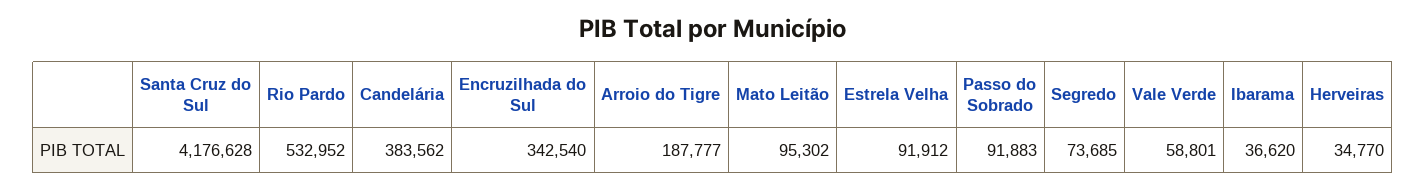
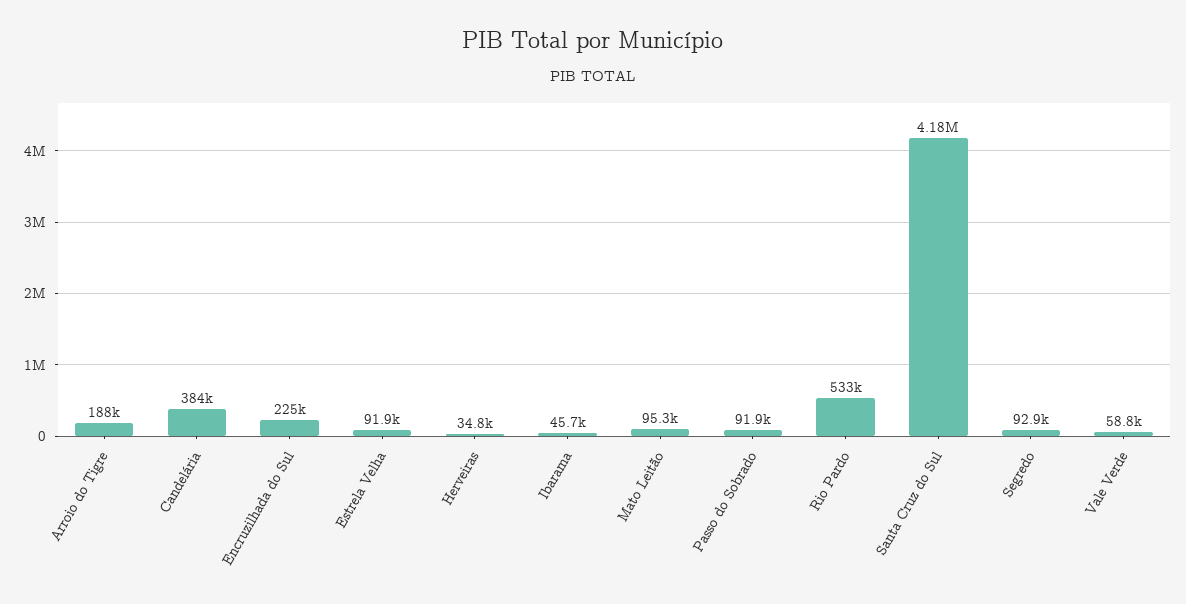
  {
    "Santa Cruz do Sul": 4176628,
    "Rio Pardo": 532952,
    "Candelária": 383562,
-   "Encruzilhada do Sul": 342540,
+   "Encruzilhada do Sul": 225000,
    "Arroio do Tigre": 187777,
    "Mato Leitão": 95302,
    "Estrela Velha": 91912,
    "Passo do Sobrado": 91883,
-   "Segredo": 73685,
+   "Segredo": 92900,
    "Vale Verde": 58801,
-   "Ibarama": 36620,
+   "Ibarama": 45700,
    "Herveiras": 34770
  }

